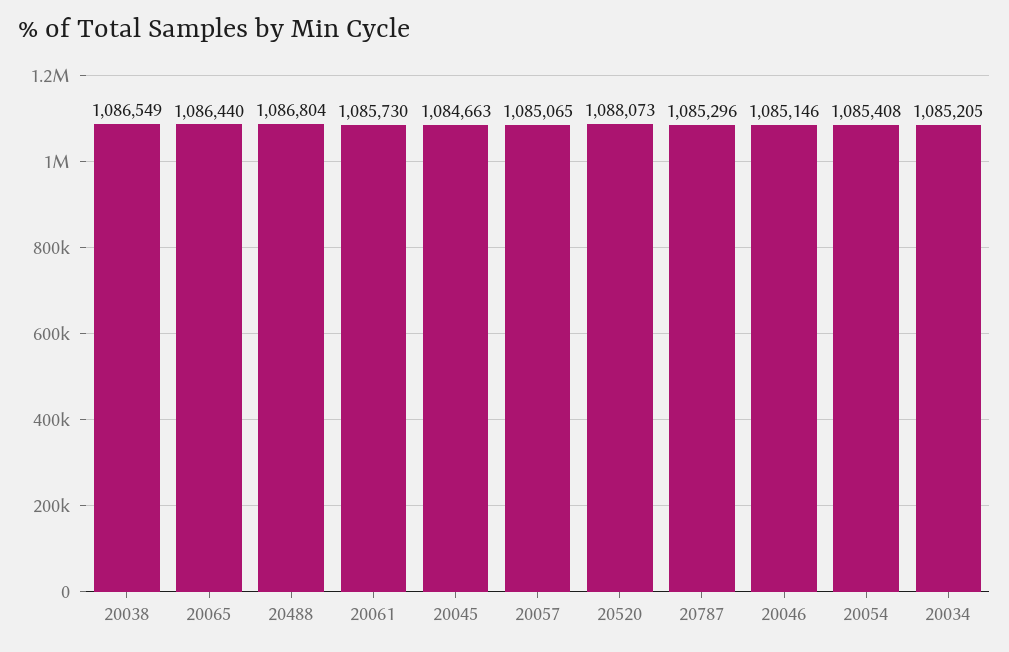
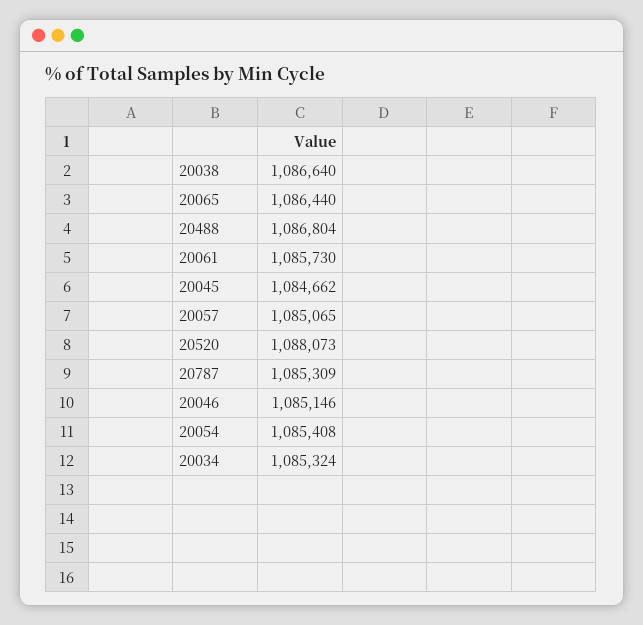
  {
-   "20038": 1086549,
+   "20038": 1086640,
    "20065": 1086440,
    "20488": 1086804,
    "20061": 1085730,
-   "20045": 1084663,
+   "20045": 1084662,
    "20057": 1085065,
    "20520": 1088073,
-   "20787": 1085296,
+   "20787": 1085309,
    "20046": 1085146,
    "20054": 1085408,
-   "20034": 1085205
+   "20034": 1085324
  }

